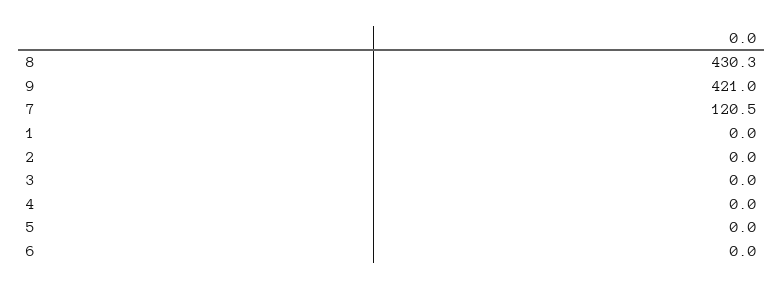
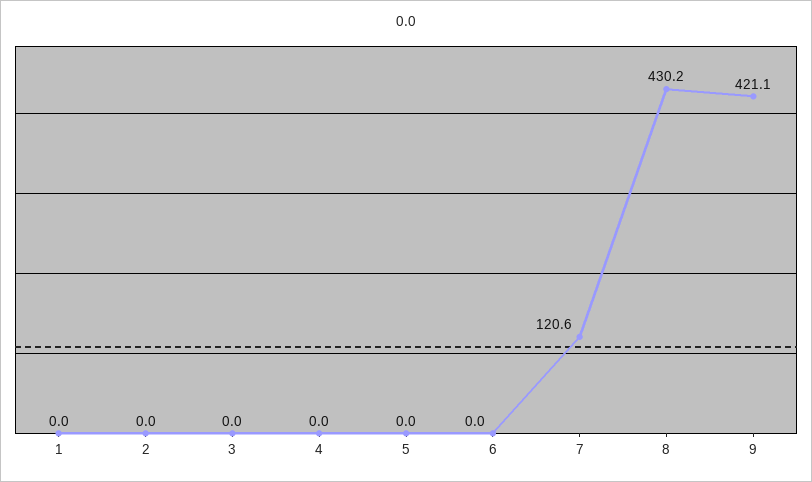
  {
-   "8": 430.3,
+   "8": 430.2,
-   "9": 421,
+   "9": 421.1,
-   "7": 120.5,
+   "7": 120.6,
    "1": 0,
    "2": 0,
    "3": 0,
    "4": 0,
    "5": 0,
    "6": 0
  }

